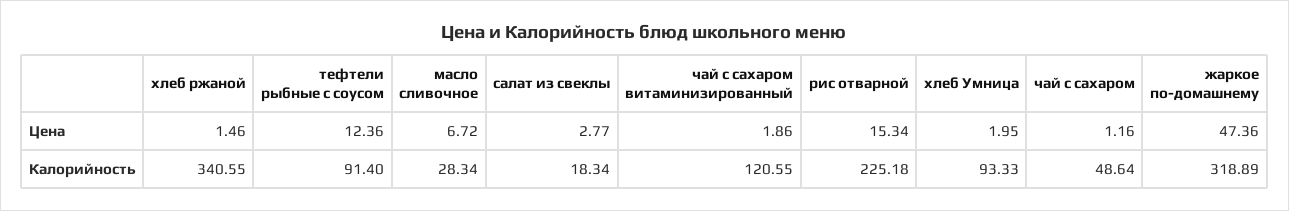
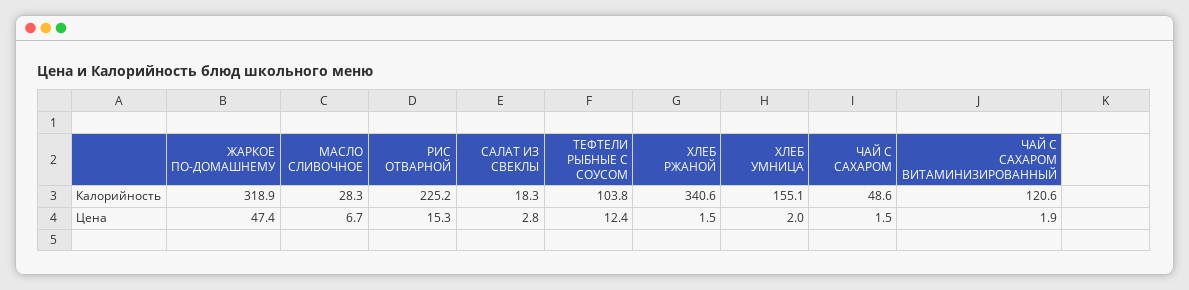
  {
    "хлеб ржаной": {
      "Цена": 1.46,
      "Калорийность": 340.55
    },
    "тефтели рыбные с соусом": {
      "Цена": 12.36,
-     "Калорийность": 91.4
+     "Калорийность": 103.8
    },
    "масло сливочное": {
      "Цена": 6.72,
      "Калорийность": 28.34
    },
    "салат из свеклы": {
      "Цена": 2.77,
      "Калорийность": 18.34
    },
    "чай с сахаром витаминизированный": {
      "Цена": 1.86,
      "Калорийность": 120.55
    },
    "рис отварной": {
      "Цена": 15.34,
      "Калорийность": 225.18
    },
    "хлеб Умница": {
      "Цена": 1.95,
-     "Калорийность": 93.33
+     "Калорийность": 155.1
    },
    "чай с сахаром": {
-     "Цена": 1.16,
+     "Цена": 1.5,
      "Калорийность": 48.64
    },
    "жаркое по-домашнему": {
      "Цена": 47.36,
      "Калорийность": 318.89
    }
  }

